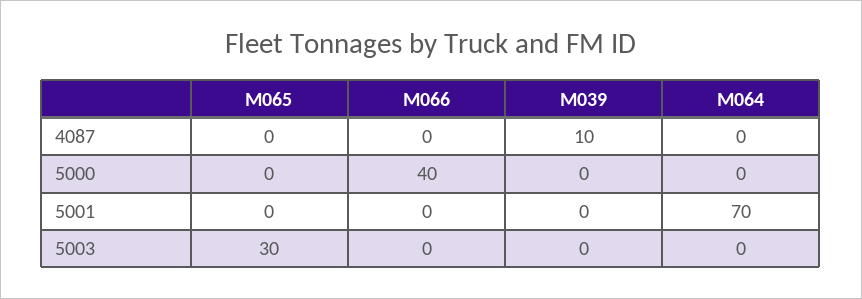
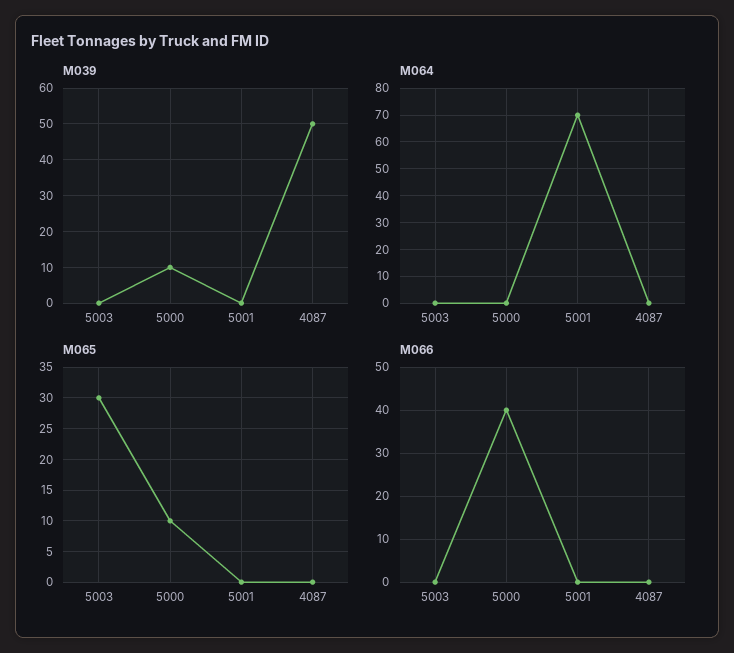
  {
    "M065": {
      "4087": 0,
-     "5000": 0,
+     "5000": 10,
      "5001": 0,
      "5003": 30
    },
    "M066": {
      "4087": 0,
      "5000": 40,
      "5001": 0,
      "5003": 0
    },
    "M039": {
-     "4087": 10,
+     "4087": 50,
-     "5000": 0,
+     "5000": 10,
      "5001": 0,
      "5003": 0
    },
    "M064": {
      "4087": 0,
      "5000": 0,
      "5001": 70,
      "5003": 0
    }
  }

